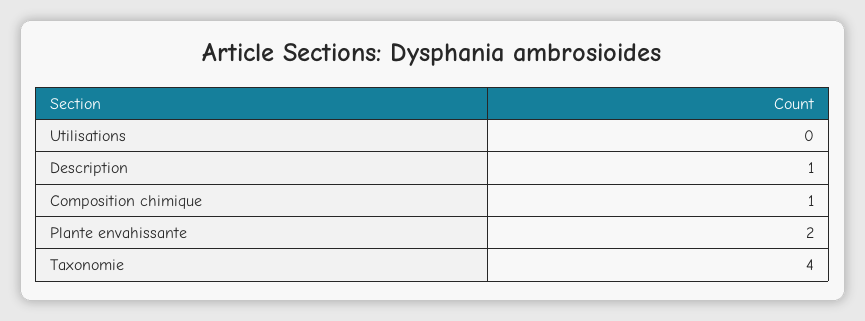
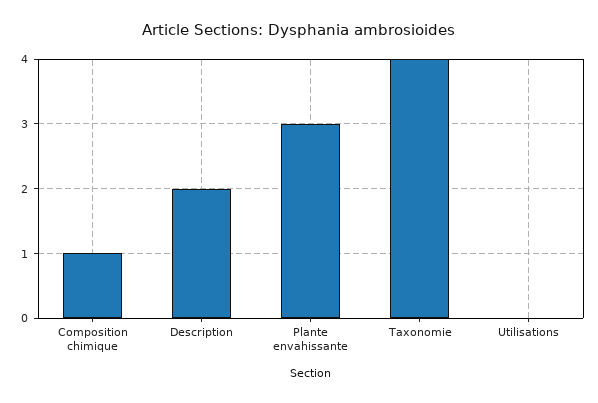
  {
    "Utilisations": 0,
-   "Description": 1,
+   "Description": 2,
    "Composition chimique": 1,
-   "Plante envahissante": 2,
+   "Plante envahissante": 3,
    "Taxonomie": 4
  }

